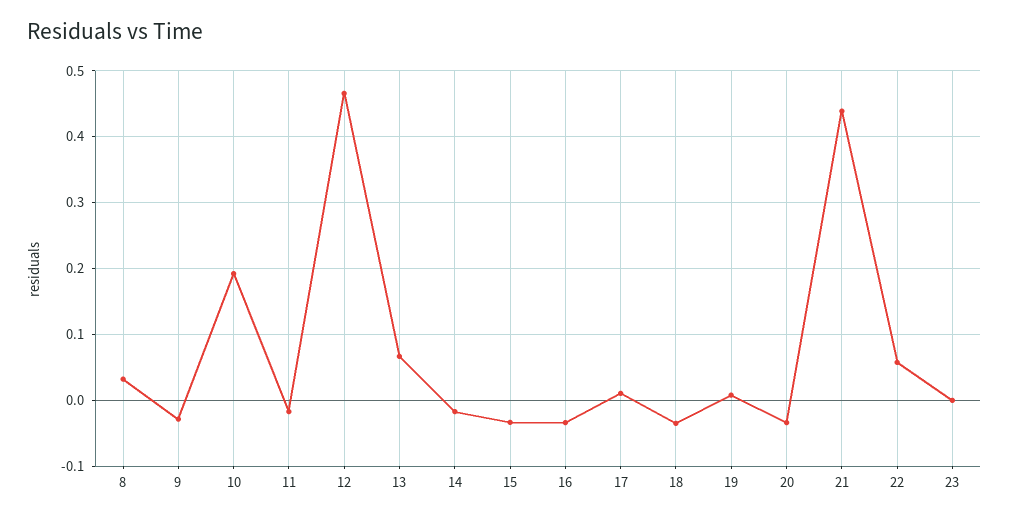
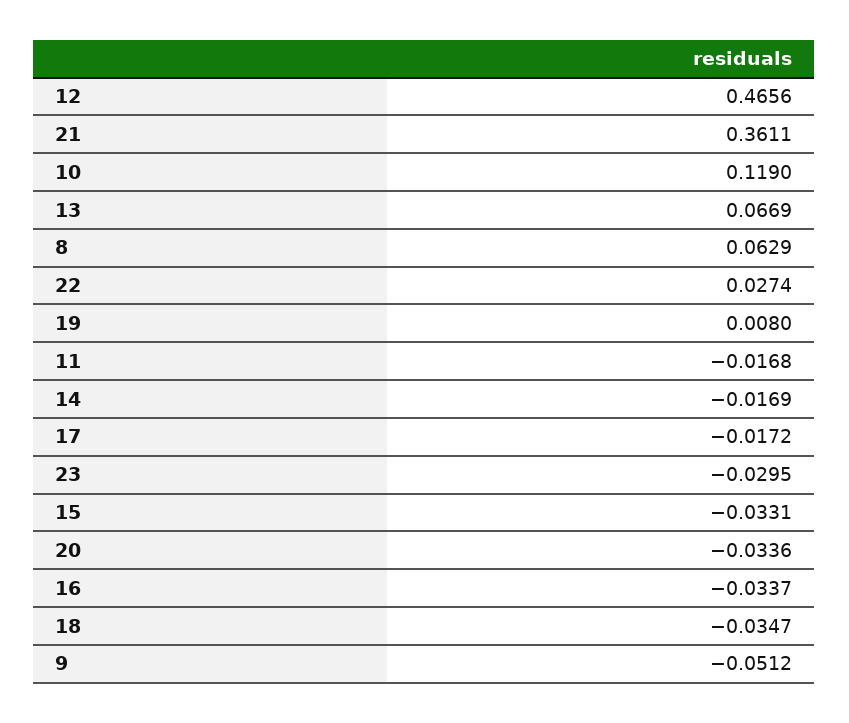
  {
-   "8": 0.03,
+   "8": 0.0629,
-   "9": -0.03,
+   "9": -0.0512,
-   "10": 0.19,
+   "10": 0.119,
    "11": -0.0168,
    "12": 0.4656,
    "13": 0.0669,
    "14": -0.0169,
    "15": -0.0331,
    "16": -0.0337,
-   "17": 0.01,
+   "17": -0.0172,
    "18": -0.0347,
    "19": 0.008,
    "20": -0.0336,
-   "21": 0.44,
+   "21": 0.3611,
-   "22": 0.06,
+   "22": 0.0274,
-   "23": 0
+   "23": -0.0295
  }

